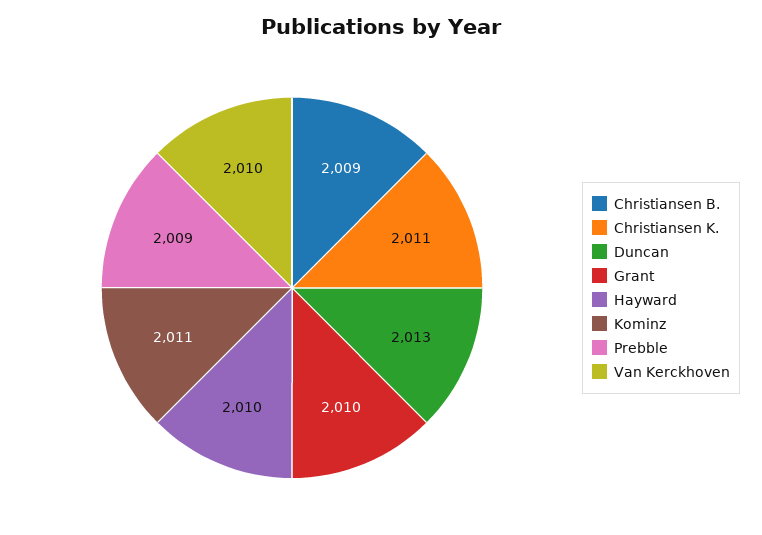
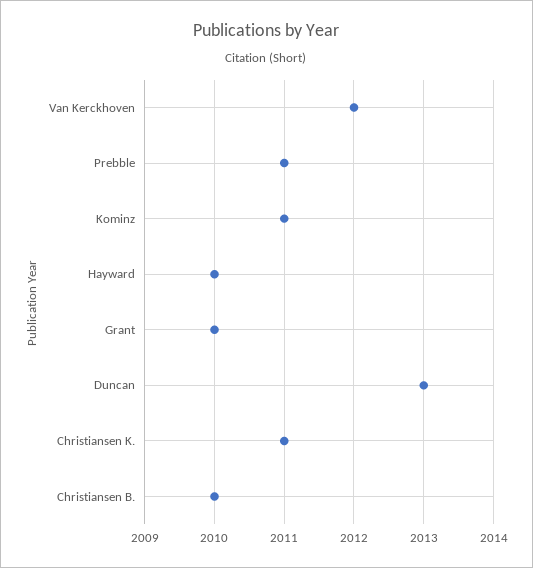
  {
-   "Christiansen B.": 2009,
+   "Christiansen B.": 2010,
    "Christiansen K.": 2011,
    "Duncan": 2013,
    "Grant": 2010,
    "Hayward": 2010,
    "Kominz": 2011,
-   "Prebble": 2009,
+   "Prebble": 2011,
-   "Van Kerckhoven": 2010
+   "Van Kerckhoven": 2012
  }

